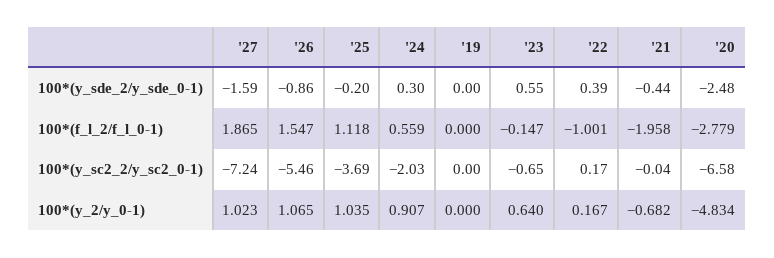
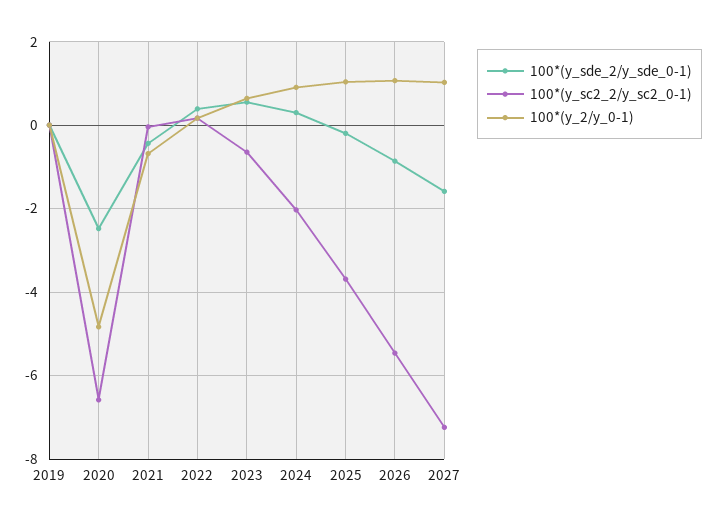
  {
    "100*(y_sde_2/y_sde_0-1)": {
      "'27": -1.59,
      "'26": -0.86,
      "'25": -0.2,
      "'24": 0.3,
      "'19": 0,
      "'23": 0.55,
      "'22": 0.39,
      "'21": -0.44,
      "'20": -2.48
    },
-   "100*(f_l_2/f_l_0-1)": {
-     "'27": 1.865,
-     "'26": 1.547,
-     "'25": 1.118,
-     "'24": 0.559,
-     "'19": 0,
-     "'23": -0.147,
-     "'22": -1.001,
-     "'21": -1.958,
-     "'20": -2.779
-   },
    "100*(y_sc2_2/y_sc2_0-1)": {
      "'27": -7.24,
      "'26": -5.46,
      "'25": -3.69,
      "'24": -2.03,
      "'19": 0,
      "'23": -0.65,
      "'22": 0.17,
      "'21": -0.04,
      "'20": -6.58
    },
    "100*(y_2/y_0-1)": {
      "'27": 1.023,
      "'26": 1.065,
      "'25": 1.035,
      "'24": 0.907,
      "'19": 0,
      "'23": 0.64,
      "'22": 0.167,
      "'21": -0.682,
      "'20": -4.834
    }
  }

